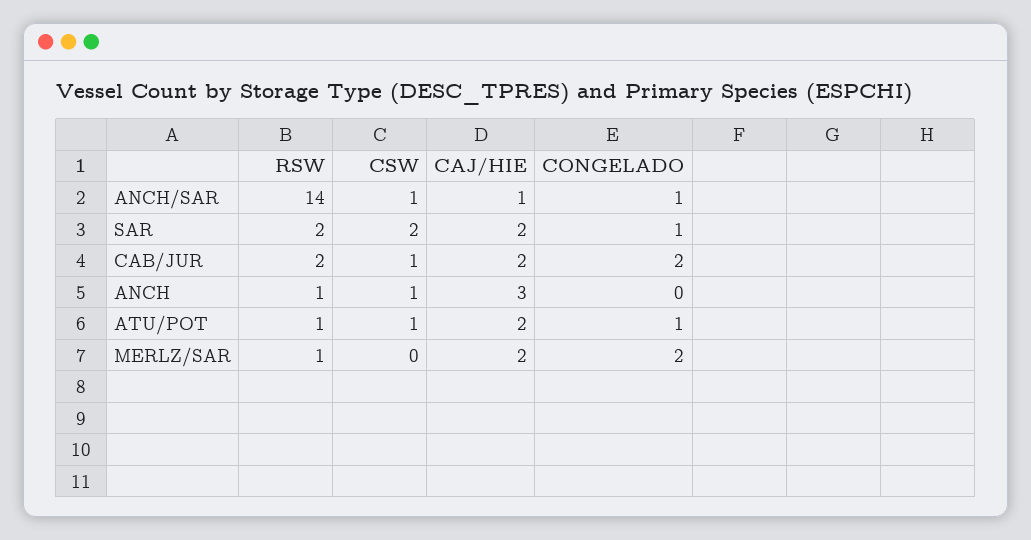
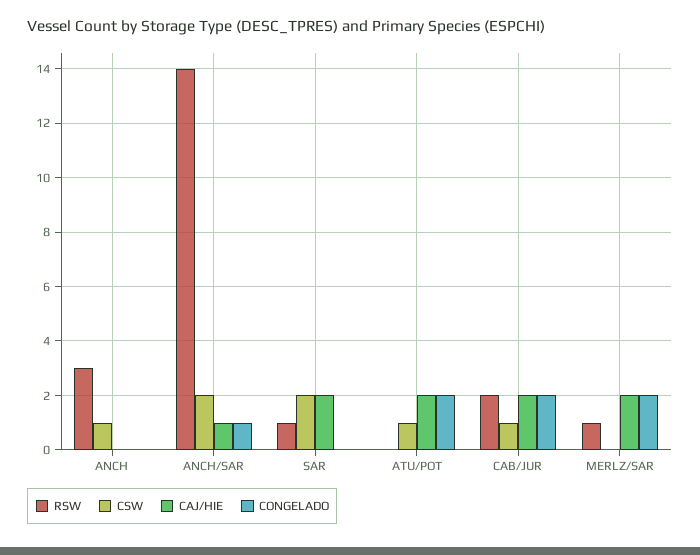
  {
    "RSW": {
      "ANCH/SAR": 14,
-     "SAR": 2,
+     "SAR": 1,
      "CAB/JUR": 2,
-     "ANCH": 1,
+     "ANCH": 3,
-     "ATU/POT": 1,
+     "ATU/POT": 0,
      "MERLZ/SAR": 1
    },
    "CSW": {
-     "ANCH/SAR": 1,
+     "ANCH/SAR": 2,
      "SAR": 2,
      "CAB/JUR": 1,
      "ANCH": 1,
      "ATU/POT": 1,
      "MERLZ/SAR": 0
    },
    "CAJ/HIE": {
      "ANCH/SAR": 1,
      "SAR": 2,
      "CAB/JUR": 2,
-     "ANCH": 3,
+     "ANCH": 0,
      "ATU/POT": 2,
      "MERLZ/SAR": 2
    },
    "CONGELADO": {
      "ANCH/SAR": 1,
-     "SAR": 1,
+     "SAR": 0,
      "CAB/JUR": 2,
      "ANCH": 0,
-     "ATU/POT": 1,
+     "ATU/POT": 2,
      "MERLZ/SAR": 2
    }
  }

